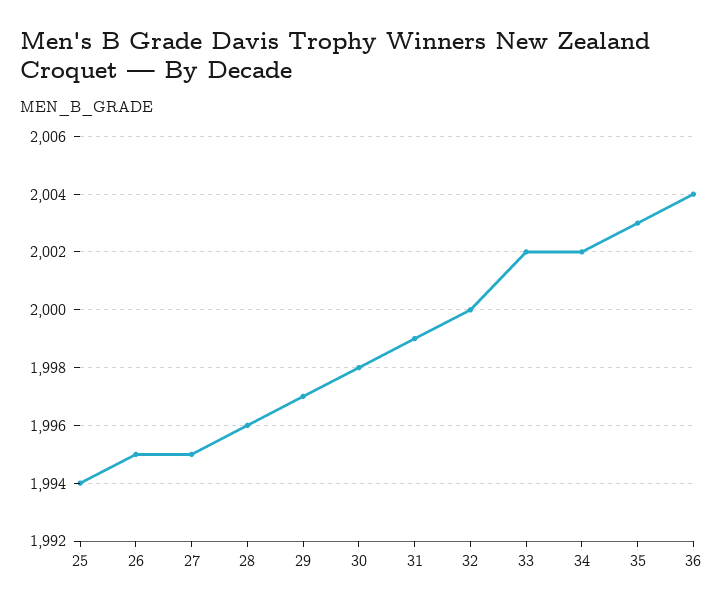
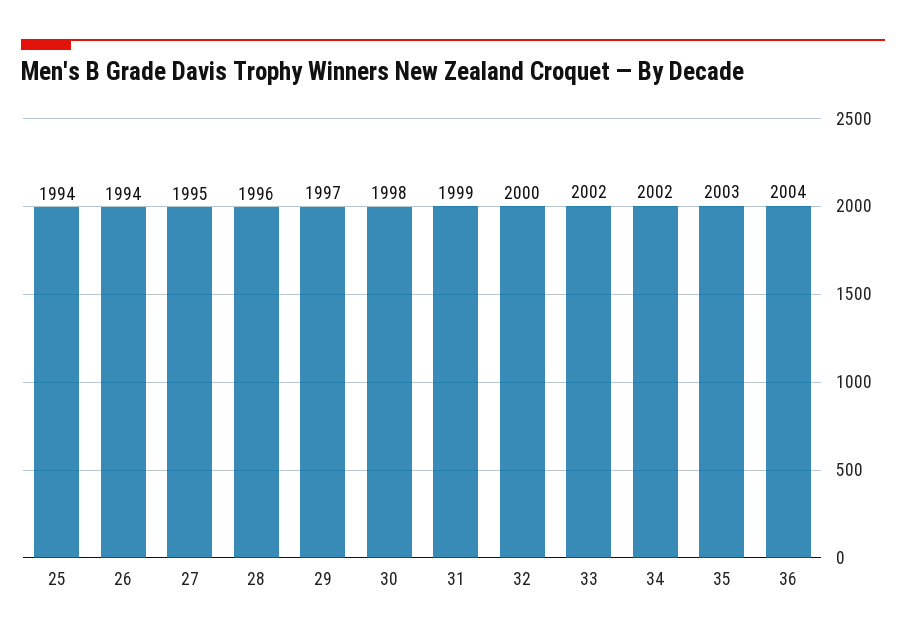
  {
    "25": 1994,
-   "26": 1995,
+   "26": 1994,
    "27": 1995,
    "28": 1996,
    "29": 1997,
    "30": 1998,
    "31": 1999,
    "32": 2000,
    "33": 2002,
    "34": 2002,
    "35": 2003,
    "36": 2004
  }

